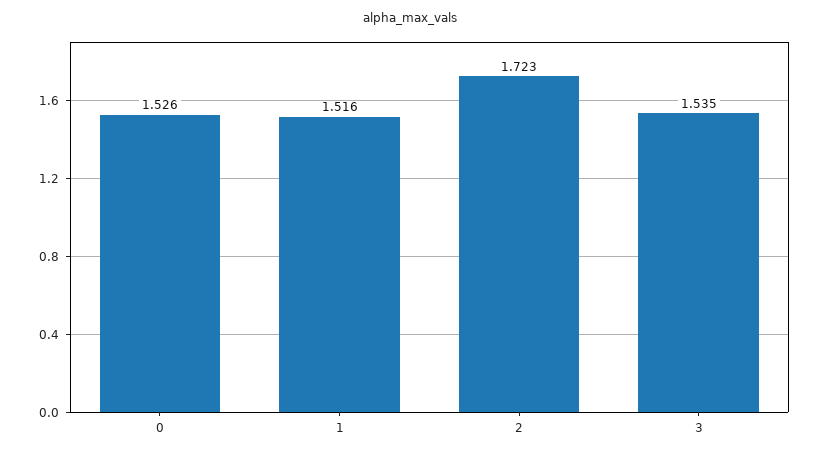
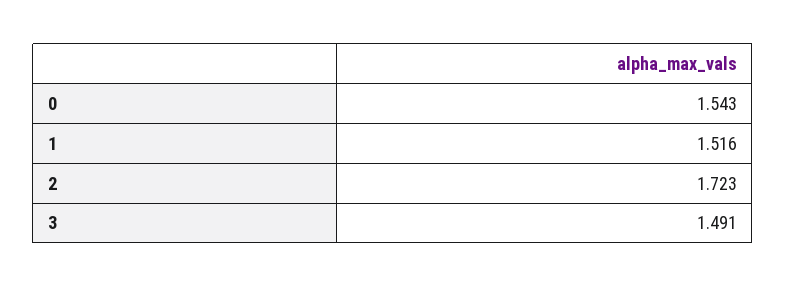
  {
-   "0": 1.526,
+   "0": 1.543,
    "1": 1.516,
    "2": 1.723,
-   "3": 1.535
+   "3": 1.491
  }

